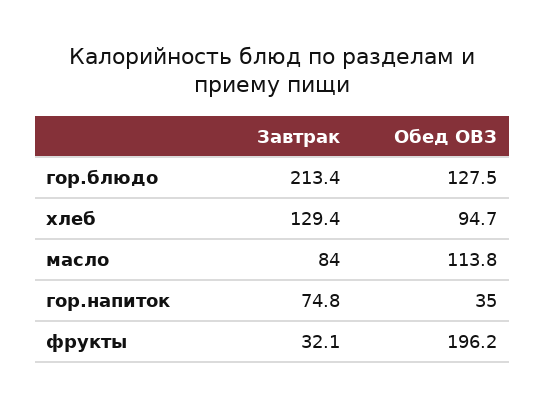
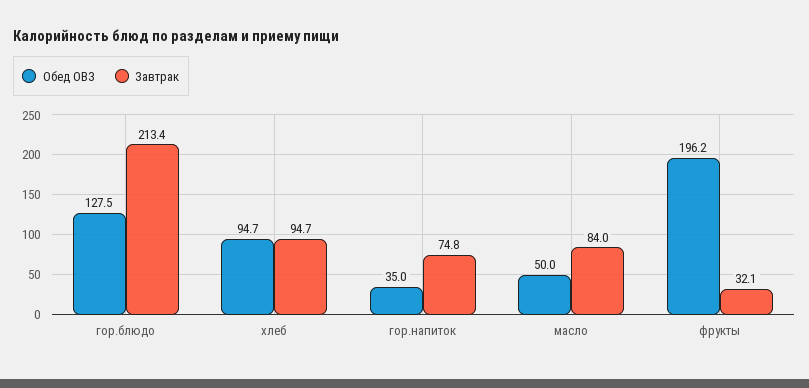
  {
    "Завтрак": {
      "гор.блюдо": 213.4,
-     "хлеб": 129.4,
+     "хлеб": 94.7,
      "масло": 84,
      "гор.напиток": 74.8,
      "фрукты": 32.1
    },
    "Обед ОВЗ": {
      "гор.блюдо": 127.5,
      "хлеб": 94.7,
-     "масло": 113.8,
+     "масло": 50,
      "гор.напиток": 35,
      "фрукты": 196.2
    }
  }

